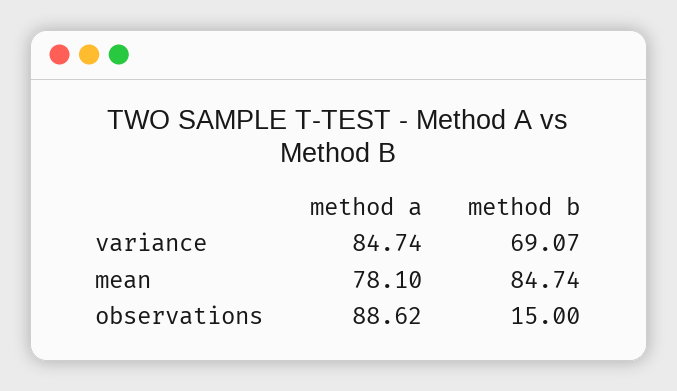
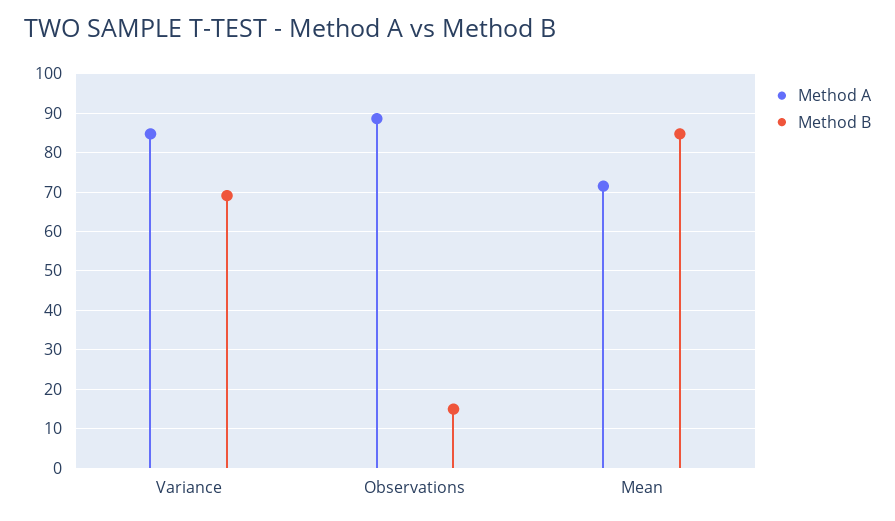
  {
    "method a": {
      "variance": 84.74,
-     "mean": 78.1,
+     "mean": 72,
      "observations": 88.62
    },
    "method b": {
      "variance": 69.07,
      "mean": 84.74,
      "observations": 15
    }
  }

